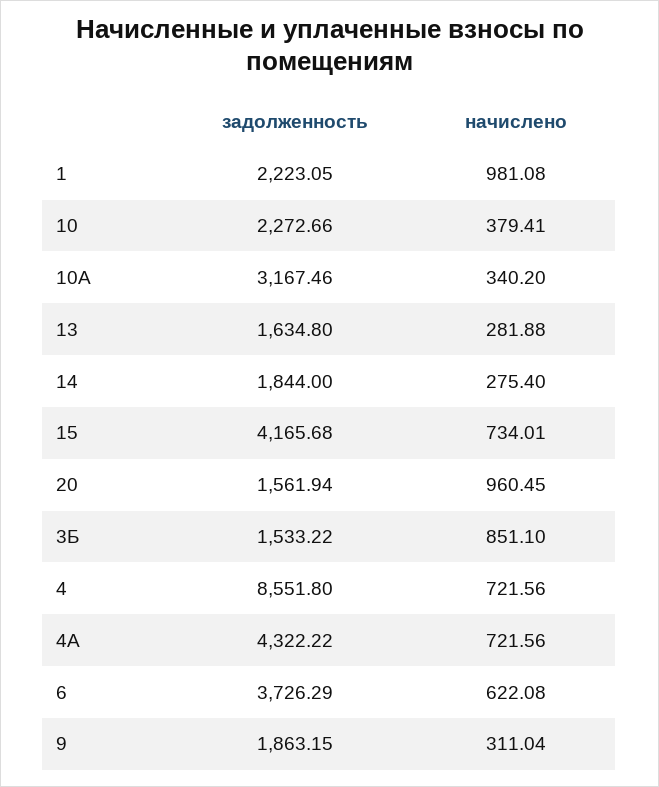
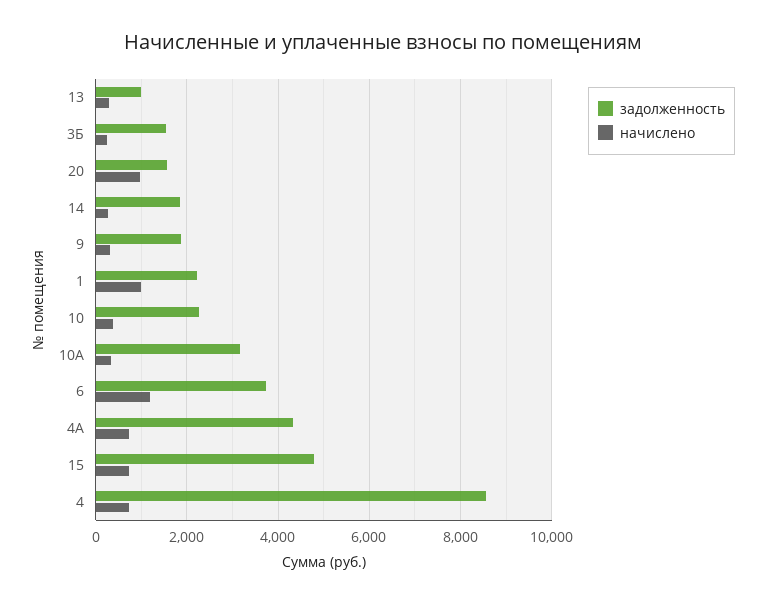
  {
    "задолженность": {
      "1": 2223.05,
      "10": 2272.66,
      "10А": 3167.46,
-     "13": 1634.8,
+     "13": 1000,
      "14": 1844,
-     "15": 4165.68,
+     "15": 4800,
      "20": 1561.94,
      "3Б": 1533.22,
      "4": 8551.8,
      "4А": 4322.22,
      "6": 3726.29,
      "9": 1863.15
    },
    "начислено": {
      "1": 981.08,
      "10": 379.41,
      "10А": 340.2,
      "13": 281.88,
      "14": 275.4,
      "15": 734.01,
      "20": 960.45,
-     "3Б": 851.1,
+     "3Б": 200,
      "4": 721.56,
      "4А": 721.56,
-     "6": 622.08,
+     "6": 1200,
      "9": 311.04
    }
  }

